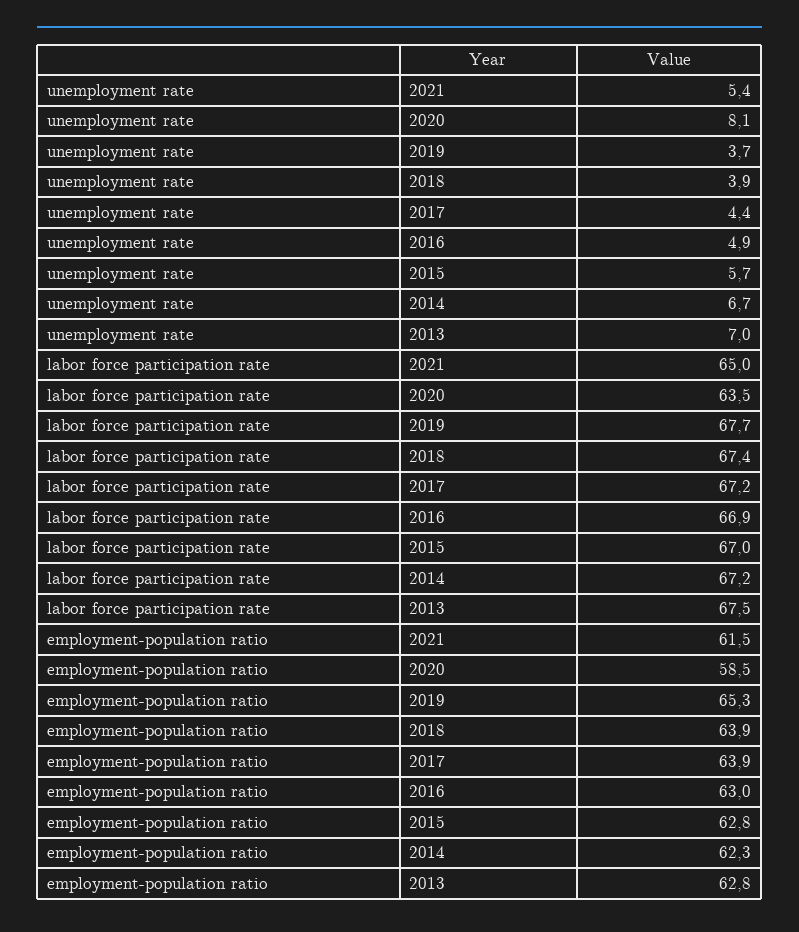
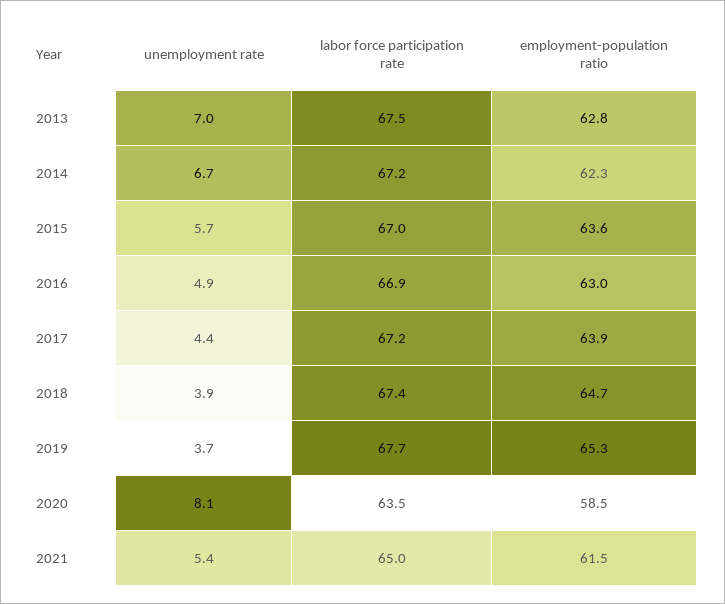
  {
    "unemployment rate": {
      "2021": 5.4,
      "2020": 8.1,
      "2019": 3.7,
      "2018": 3.9,
      "2017": 4.4,
      "2016": 4.9,
      "2015": 5.7,
      "2014": 6.7,
      "2013": 7
    },
    "labor force participation rate": {
      "2021": 65,
      "2020": 63.5,
      "2019": 67.7,
      "2018": 67.4,
      "2017": 67.2,
      "2016": 66.9,
      "2015": 67,
      "2014": 67.2,
      "2013": 67.5
    },
    "employment-population ratio": {
      "2021": 61.5,
      "2020": 58.5,
      "2019": 65.3,
-     "2018": 63.9,
+     "2018": 64.7,
      "2017": 63.9,
      "2016": 63,
-     "2015": 62.8,
+     "2015": 63.6,
      "2014": 62.3,
      "2013": 62.8
    }
  }

